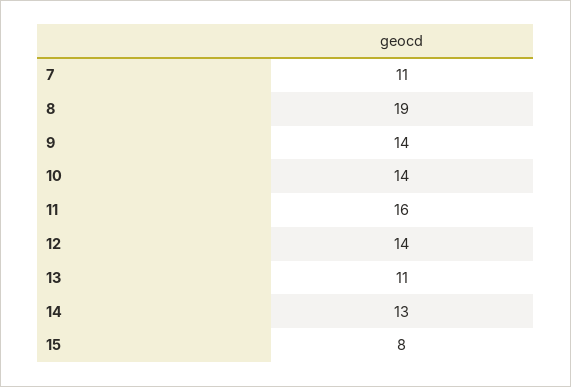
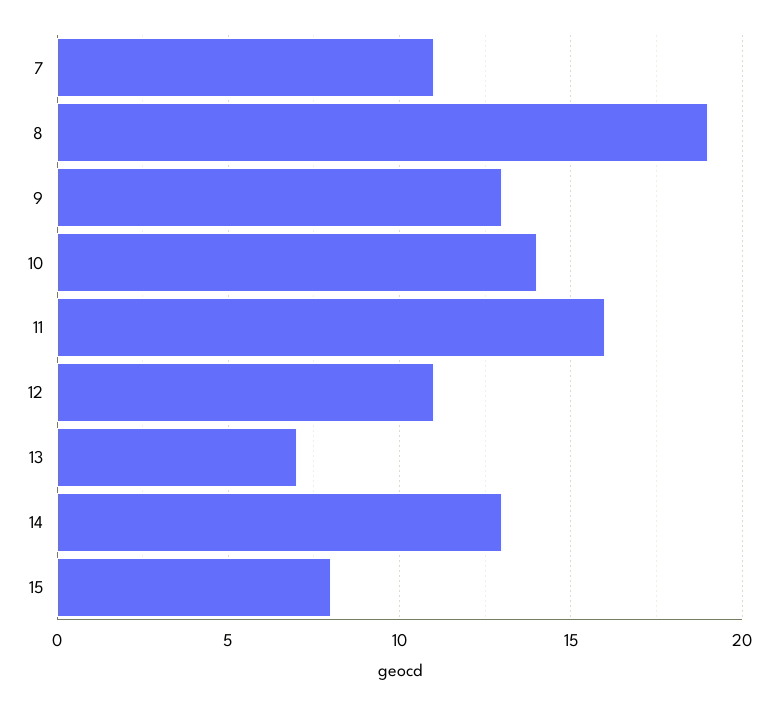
  {
    "7": 11,
    "8": 19,
-   "9": 14,
+   "9": 13,
    "10": 14,
    "11": 16,
-   "12": 14,
+   "12": 11,
-   "13": 11,
+   "13": 7,
    "14": 13,
    "15": 8
  }

